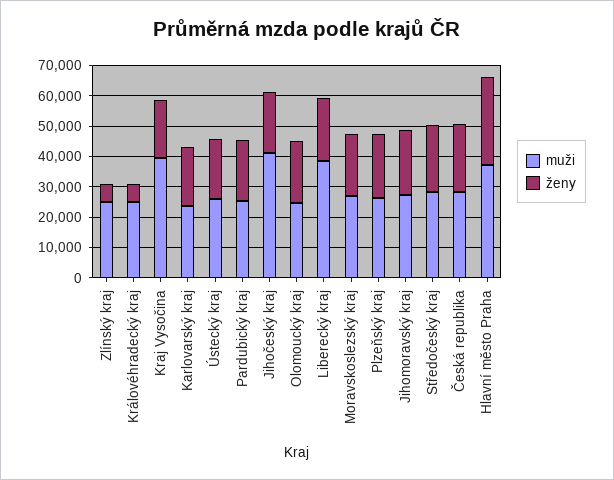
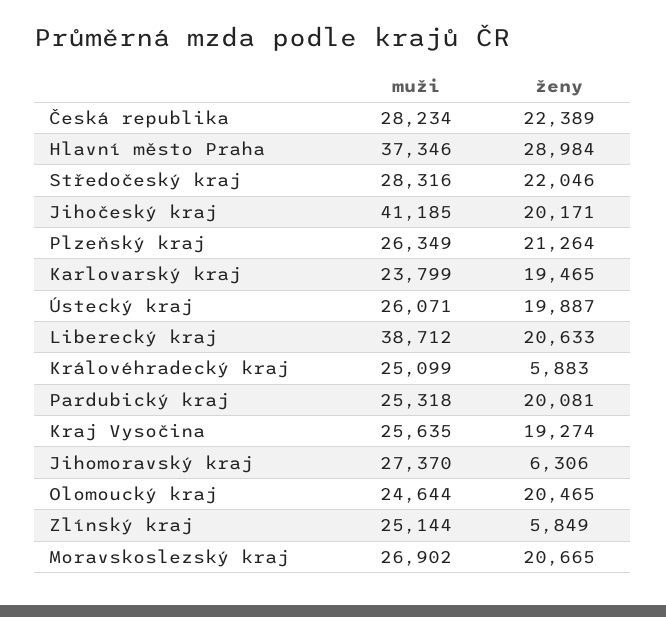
  {
    "muži": {
      "Zlínský kraj": 25144,
      "Královéhradecký kraj": 25099,
-     "Kraj Vysočina": 40000,
+     "Kraj Vysočina": 25635,
      "Karlovarský kraj": 23799,
      "Ústecký kraj": 26071,
      "Pardubický kraj": 25318,
      "Jihočeský kraj": 41185,
      "Olomoucký kraj": 24644,
      "Liberecký kraj": 38712,
      "Moravskoslezský kraj": 26902,
      "Plzeňský kraj": 26349,
      "Jihomoravský kraj": 27370,
      "Středočeský kraj": 28316,
      "Česká republika": 28234,
      "Hlavní město Praha": 37346
    },
    "ženy": {
      "Zlínský kraj": 5849,
      "Královéhradecký kraj": 5883,
      "Kraj Vysočina": 19274,
      "Karlovarský kraj": 19465,
      "Ústecký kraj": 19887,
      "Pardubický kraj": 20081,
      "Jihočeský kraj": 20171,
      "Olomoucký kraj": 20465,
      "Liberecký kraj": 20633,
      "Moravskoslezský kraj": 20665,
      "Plzeňský kraj": 21264,
-     "Jihomoravský kraj": 20000,
+     "Jihomoravský kraj": 6306,
      "Středočeský kraj": 22046,
      "Česká republika": 22389,
      "Hlavní město Praha": 28984
    }
  }

